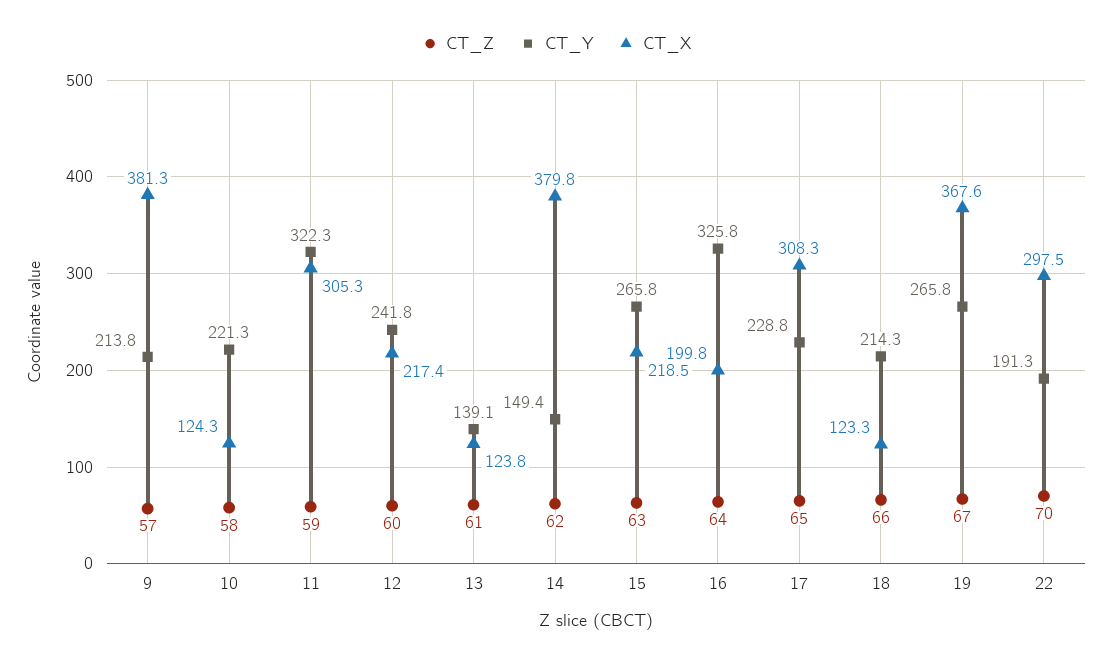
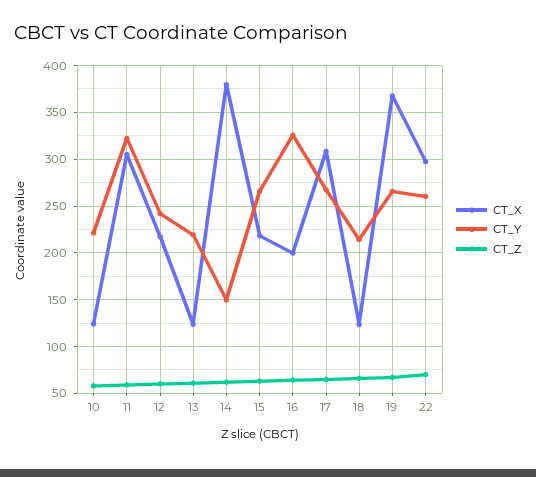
  {
    "CT_Z": {
-     "9": 57,
      "10": 58,
      "11": 59,
      "12": 60,
      "13": 61,
      "14": 62,
      "15": 63,
      "16": 64,
      "17": 65,
      "18": 66,
      "19": 67,
      "22": 70
    },
    "CT_Y": {
-     "9": 213.8,
      "10": 221.3,
      "11": 322.3,
      "12": 241.8,
-     "13": 139.1,
+     "13": 220,
      "14": 149.4,
      "15": 265.8,
      "16": 325.8,
-     "17": 228.8,
+     "17": 270,
      "18": 214.3,
      "19": 265.8,
-     "22": 191.3
+     "22": 260
    },
    "CT_X": {
-     "9": 381.3,
      "10": 124.3,
      "11": 305.3,
      "12": 217.4,
      "13": 123.8,
      "14": 379.8,
      "15": 218.5,
      "16": 199.8,
      "17": 308.3,
      "18": 123.3,
      "19": 367.6,
      "22": 297.5
    }
  }

